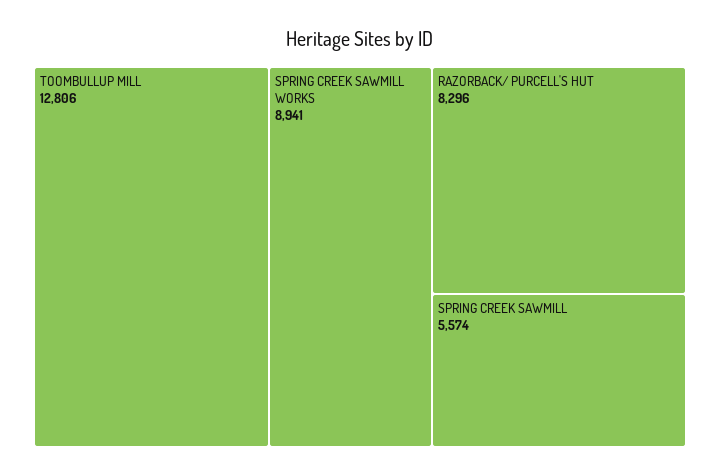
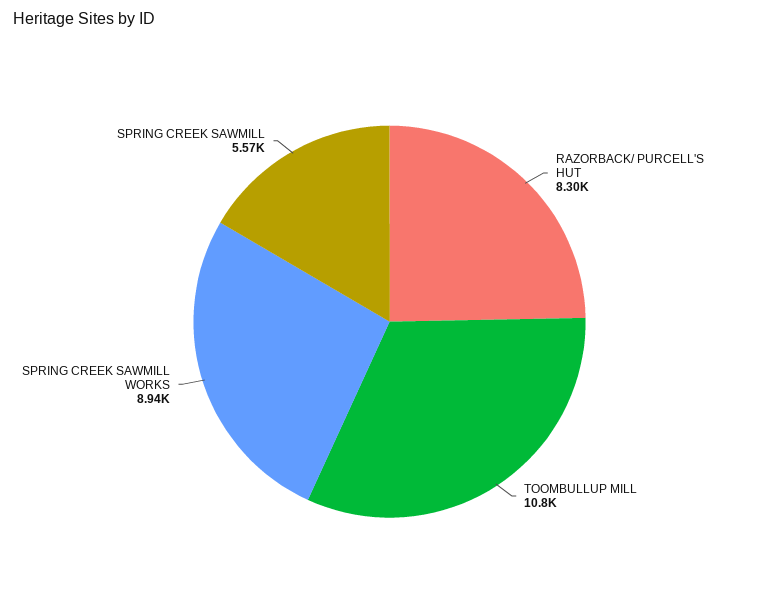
  {
-   "TOOMBULLUP MILL": 12806,
+   "TOOMBULLUP MILL": 10800,
    "SPRING CREEK SAWMILL WORKS": 8941,
    "RAZORBACK/ PURCELL'S HUT": 8296,
    "SPRING CREEK SAWMILL": 5574
  }

